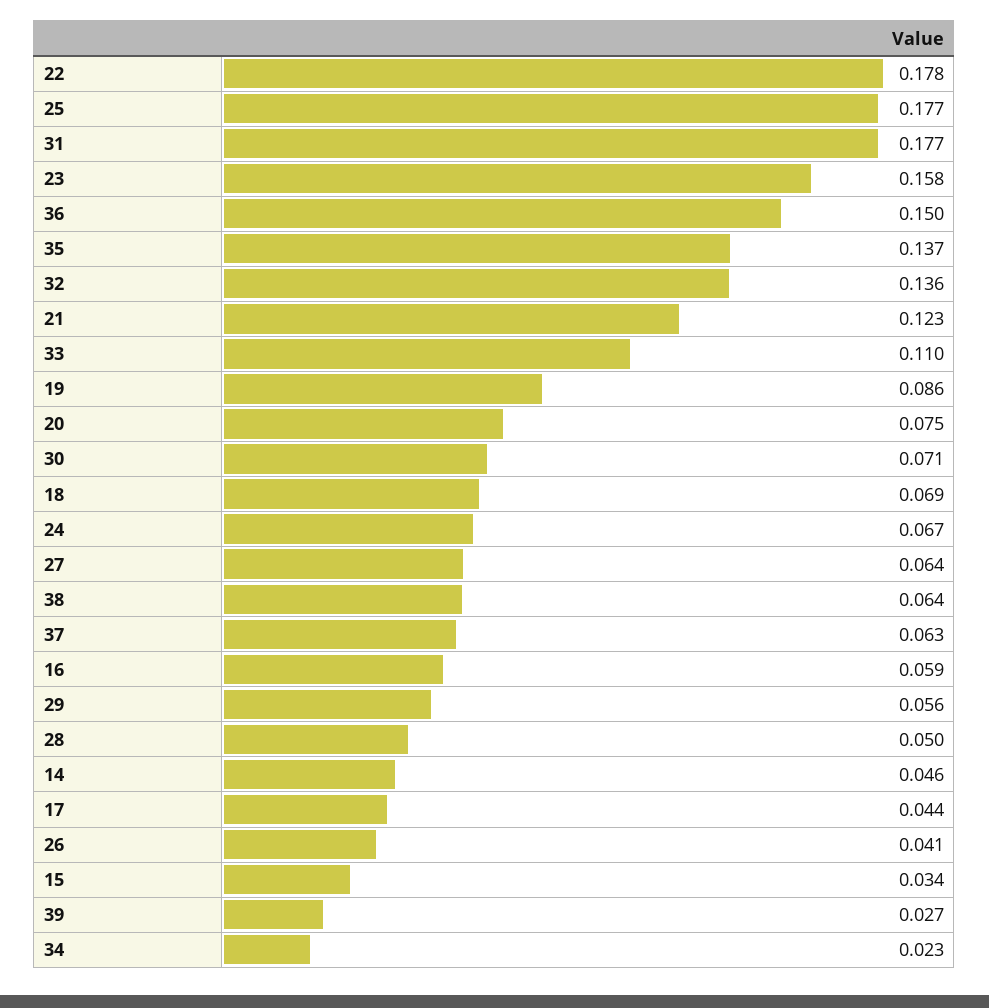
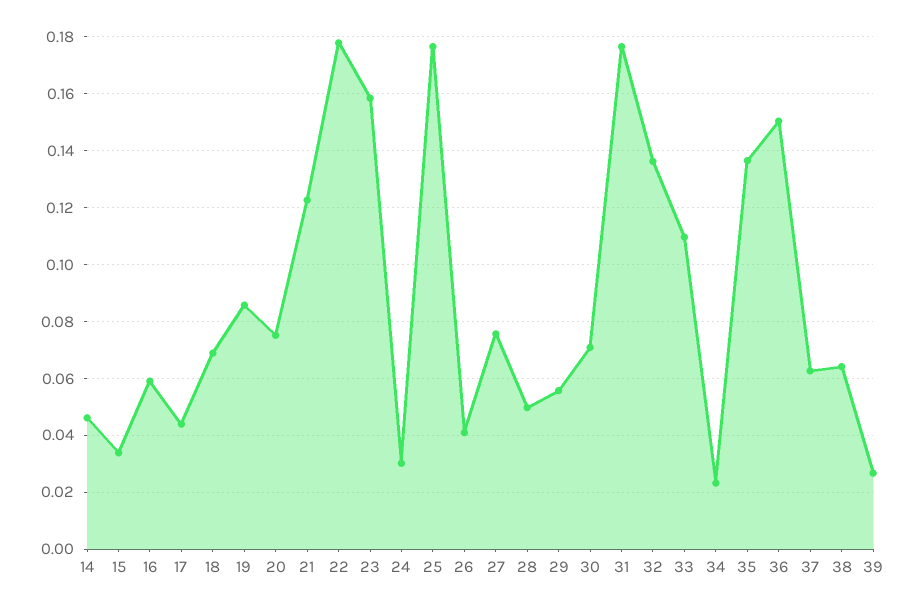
  {
    "22": 0.178,
    "25": 0.177,
    "31": 0.177,
    "23": 0.158,
    "36": 0.15,
    "35": 0.137,
    "32": 0.136,
    "21": 0.123,
    "33": 0.11,
    "19": 0.086,
    "20": 0.075,
    "30": 0.071,
    "18": 0.069,
-   "24": 0.067,
+   "24": 0.03,
-   "27": 0.064,
+   "27": 0.075,
    "38": 0.064,
    "37": 0.063,
    "16": 0.059,
    "29": 0.056,
    "28": 0.05,
    "14": 0.046,
    "17": 0.044,
    "26": 0.041,
    "15": 0.034,
    "39": 0.027,
    "34": 0.023
  }

